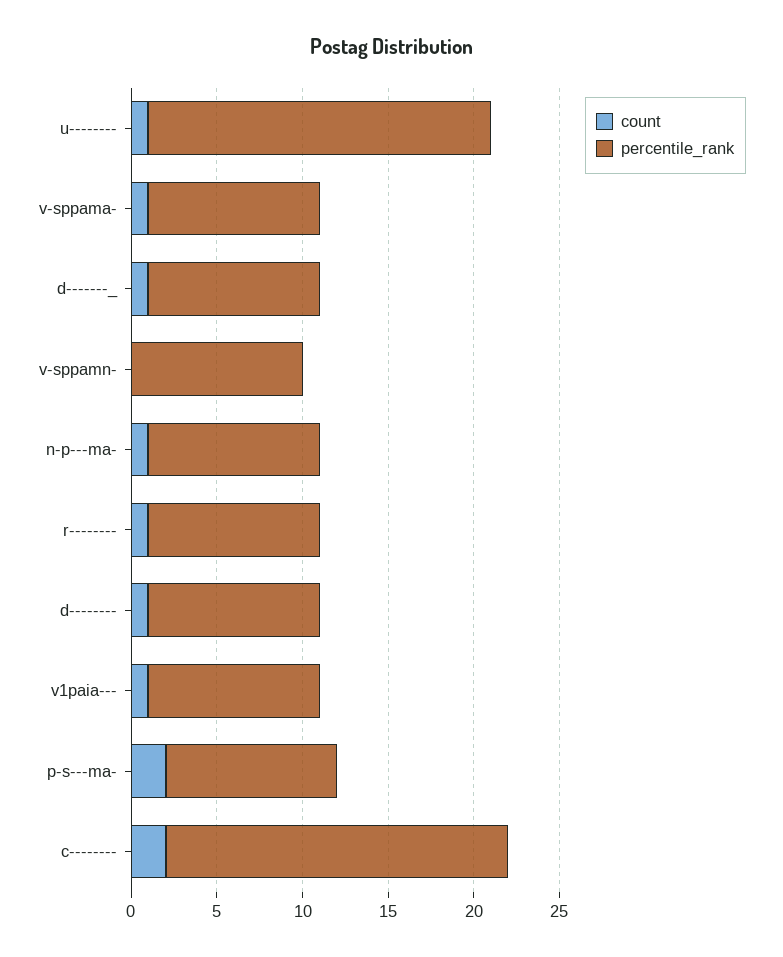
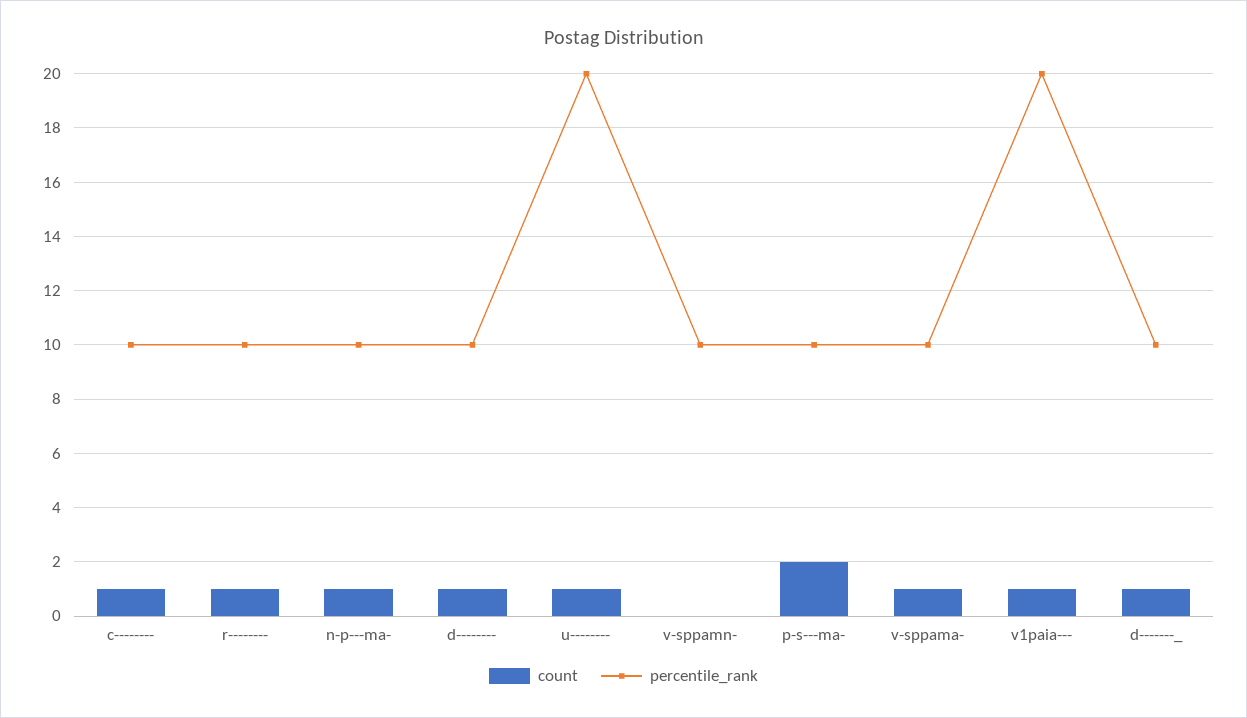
  {
    "count": {
      "u--------": 1,
      "v-sppama-": 1,
      "d-------_": 1,
      "v-sppamn-": 0,
      "n-p---ma-": 1,
      "r--------": 1,
      "d--------": 1,
      "v1paia---": 1,
      "p-s---ma-": 2,
-     "c--------": 2
+     "c--------": 1
    },
    "percentile_rank": {
      "u--------": 20,
      "v-sppama-": 10,
      "d-------_": 10,
      "v-sppamn-": 10,
      "n-p---ma-": 10,
      "r--------": 10,
      "d--------": 10,
-     "v1paia---": 10,
+     "v1paia---": 20,
      "p-s---ma-": 10,
-     "c--------": 20
+     "c--------": 10
    }
  }

